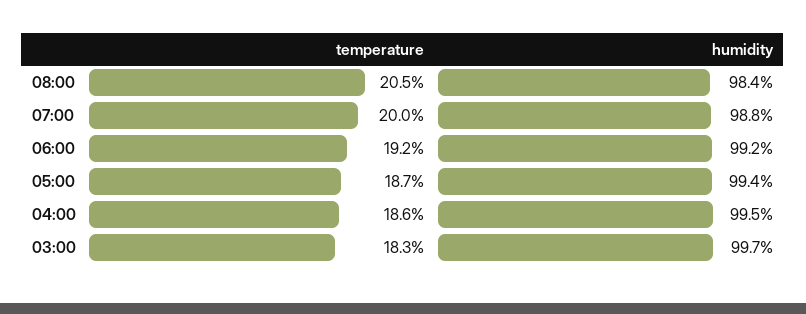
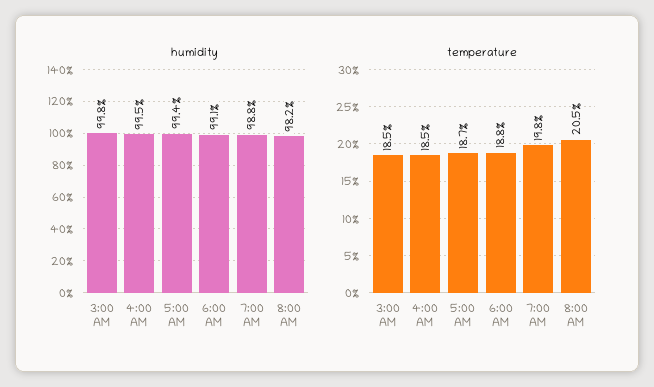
  {
    "temperature": {
      "08:00": 20.5,
-     "07:00": 20,
+     "07:00": 19.8,
-     "06:00": 19.2,
+     "06:00": 18.8,
      "05:00": 18.7,
-     "04:00": 18.6,
+     "04:00": 18.5,
-     "03:00": 18.3
+     "03:00": 18.5
    },
    "humidity": {
-     "08:00": 98.4,
+     "08:00": 98.2,
      "07:00": 98.8,
-     "06:00": 99.2,
+     "06:00": 99.1,
      "05:00": 99.4,
      "04:00": 99.5,
-     "03:00": 99.7
+     "03:00": 99.8
    }
  }

